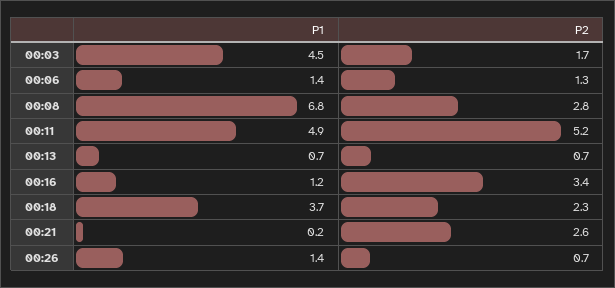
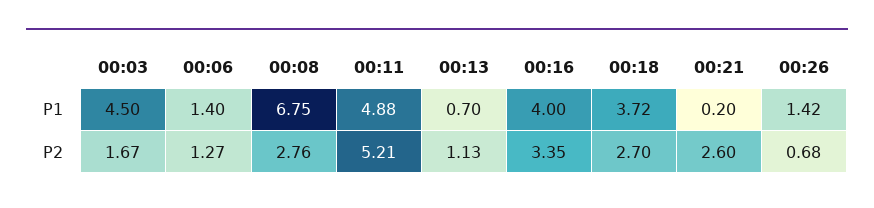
  {
    "P1": {
      "00:03": 4.5,
      "00:06": 1.4,
      "00:08": 6.75,
      "00:11": 4.88,
      "00:13": 0.7,
-     "00:16": 1.2,
+     "00:16": 4,
      "00:18": 3.72,
      "00:21": 0.2,
      "00:26": 1.42
    },
    "P2": {
      "00:03": 1.67,
      "00:06": 1.27,
      "00:08": 2.76,
      "00:11": 5.21,
-     "00:13": 0.7,
+     "00:13": 1.13,
      "00:16": 3.35,
-     "00:18": 2.3,
+     "00:18": 2.7,
      "00:21": 2.6,
      "00:26": 0.68
    }
  }

